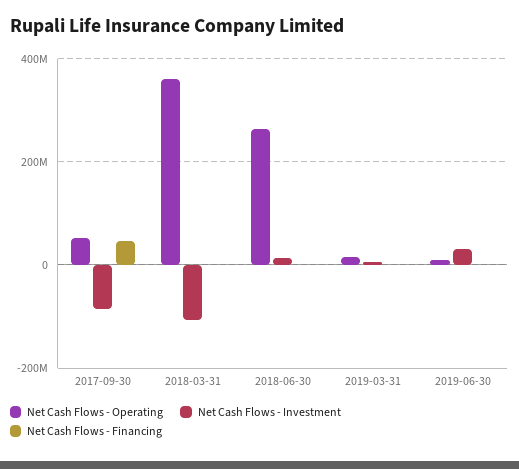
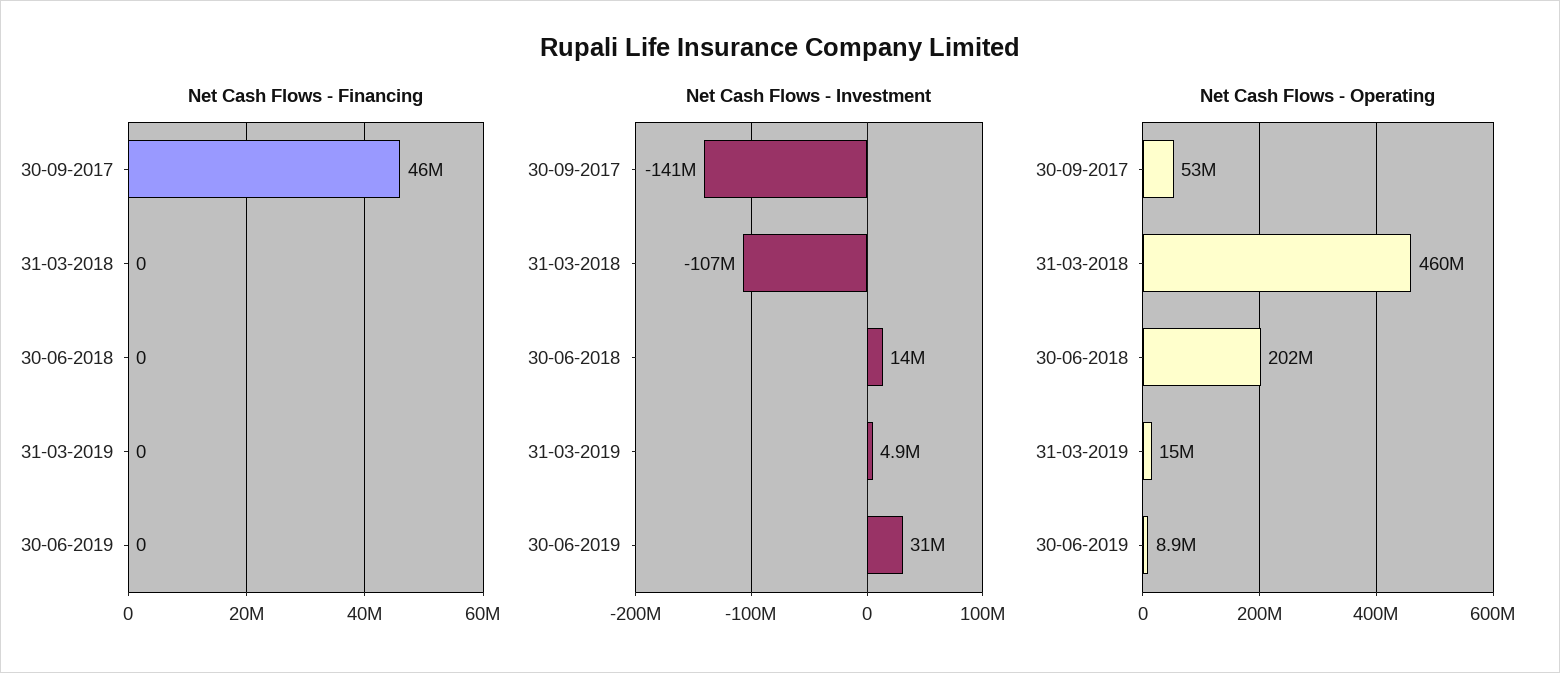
  {
    "Net Cash Flows - Operating": {
      "2017-09-30": 53000000,
-     "2018-03-31": 360000000,
+     "2018-03-31": 460000000,
-     "2018-06-30": 260000000,
+     "2018-06-30": 202000000,
      "2019-03-31": 15000000,
      "2019-06-30": 8900000
    },
    "Net Cash Flows - Investment": {
-     "2017-09-30": -80000000,
+     "2017-09-30": -141000000,
      "2018-03-31": -107000000,
      "2018-06-30": 14000000,
      "2019-03-31": 4900000,
      "2019-06-30": 31000000
    },
    "Net Cash Flows - Financing": {
      "2017-09-30": 46000000,
      "2018-03-31": 0,
      "2018-06-30": 0,
      "2019-03-31": 0,
      "2019-06-30": 0
    }
  }

